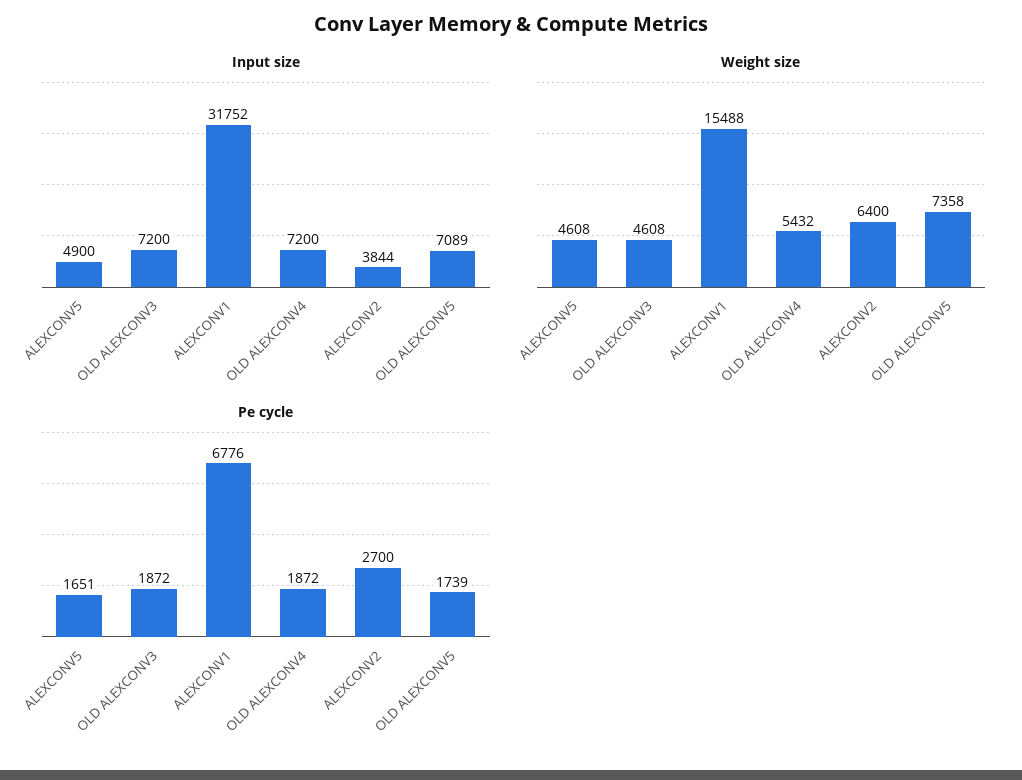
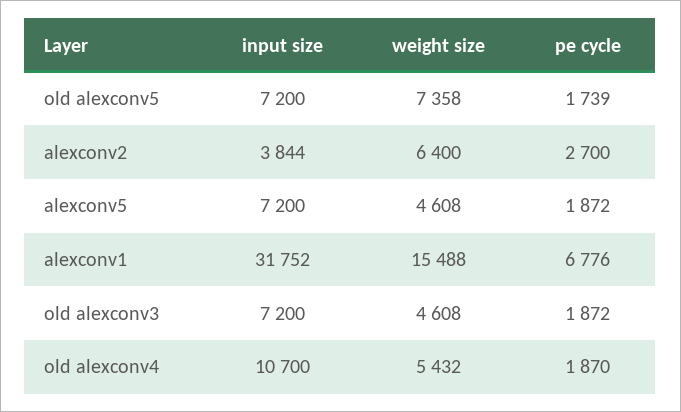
  {
    "Input size": {
-     "ALEXCONV5": 4900,
+     "ALEXCONV5": 7200,
      "OLD ALEXCONV3": 7200,
      "ALEXCONV1": 31752,
-     "OLD ALEXCONV4": 7200,
+     "OLD ALEXCONV4": 10700,
      "ALEXCONV2": 3844,
-     "OLD ALEXCONV5": 7089
+     "OLD ALEXCONV5": 7200
    },
    "Weight size": {
      "ALEXCONV5": 4608,
      "OLD ALEXCONV3": 4608,
      "ALEXCONV1": 15488,
      "OLD ALEXCONV4": 5432,
      "ALEXCONV2": 6400,
      "OLD ALEXCONV5": 7358
    },
    "Pe cycle": {
-     "ALEXCONV5": 1651,
+     "ALEXCONV5": 1872,
      "OLD ALEXCONV3": 1872,
      "ALEXCONV1": 6776,
-     "OLD ALEXCONV4": 1872,
+     "OLD ALEXCONV4": 1870,
      "ALEXCONV2": 2700,
      "OLD ALEXCONV5": 1739
    }
  }

